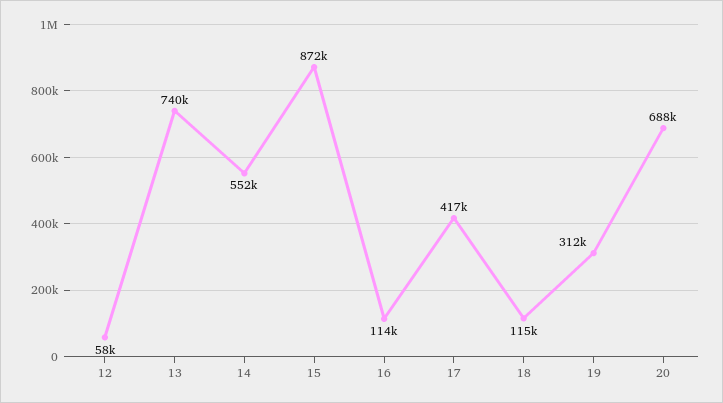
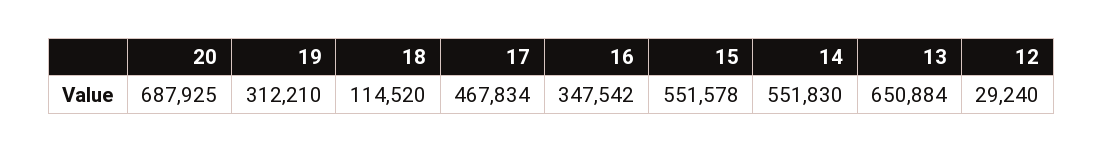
  {
-   "12": 58000,
+   "12": 29240,
-   "13": 740000,
+   "13": 650884,
    "14": 551830,
-   "15": 872000,
+   "15": 551578,
-   "16": 114000,
+   "16": 347542,
-   "17": 417000,
+   "17": 467834,
    "18": 114520,
    "19": 312210,
    "20": 687925
  }

